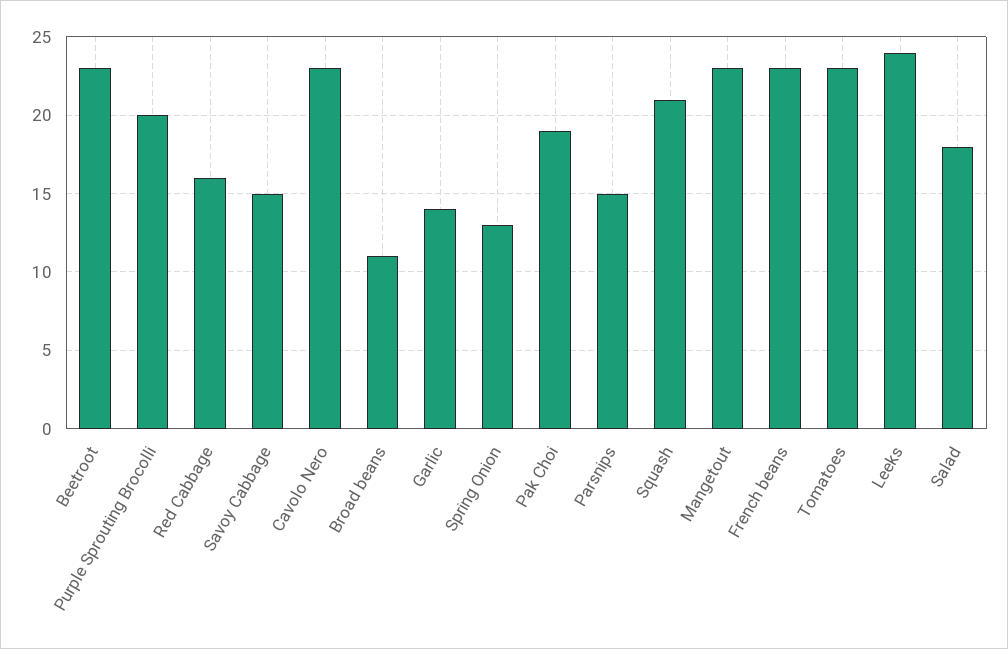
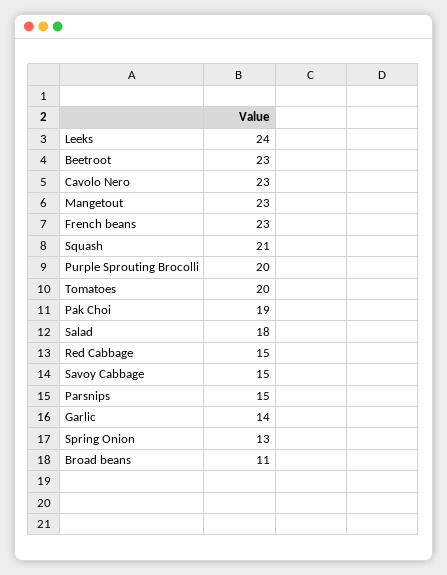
  {
    "Beetroot": 23,
    "Purple Sprouting Brocolli": 20,
-   "Red Cabbage": 16,
+   "Red Cabbage": 15,
    "Savoy Cabbage": 15,
    "Cavolo Nero": 23,
    "Broad beans": 11,
    "Garlic": 14,
    "Spring Onion": 13,
    "Pak Choi": 19,
    "Parsnips": 15,
    "Squash": 21,
    "Mangetout": 23,
    "French beans": 23,
-   "Tomatoes": 23,
+   "Tomatoes": 20,
    "Leeks": 24,
    "Salad": 18
  }

